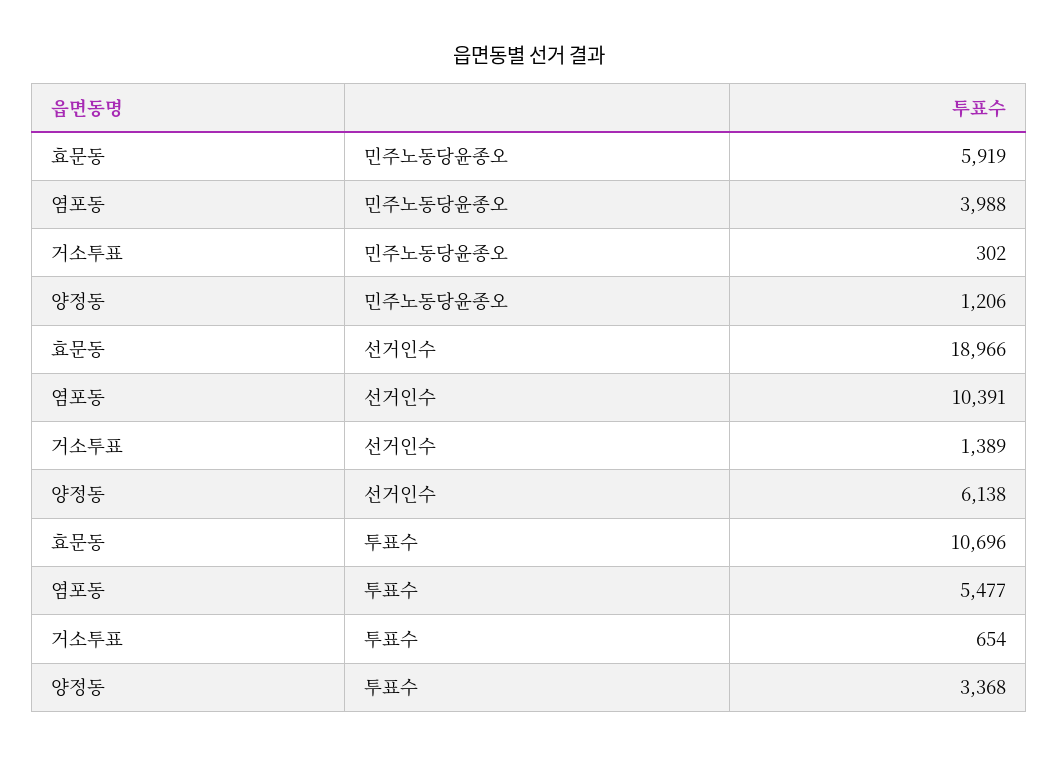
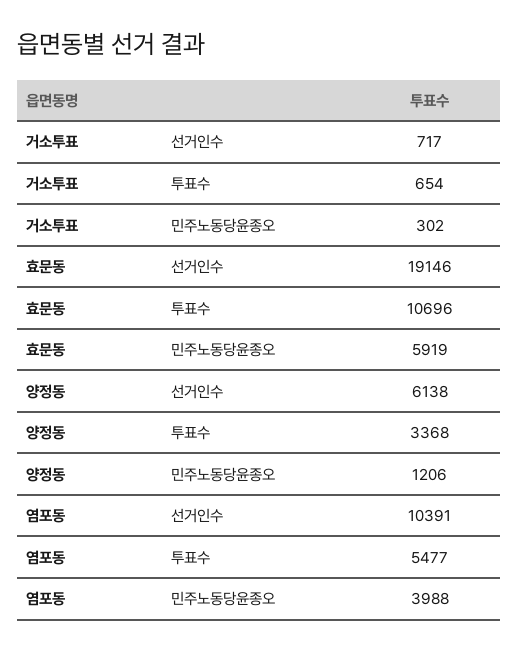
  {
    "효문동": {
      "민주노동당윤종오": 5919,
-     "선거인수": 18966,
+     "선거인수": 19146,
      "투표수": 10696
    },
    "염포동": {
      "민주노동당윤종오": 3988,
      "선거인수": 10391,
      "투표수": 5477
    },
    "거소투표": {
      "민주노동당윤종오": 302,
-     "선거인수": 1389,
+     "선거인수": 717,
      "투표수": 654
    },
    "양정동": {
      "민주노동당윤종오": 1206,
      "선거인수": 6138,
      "투표수": 3368
    }
  }

